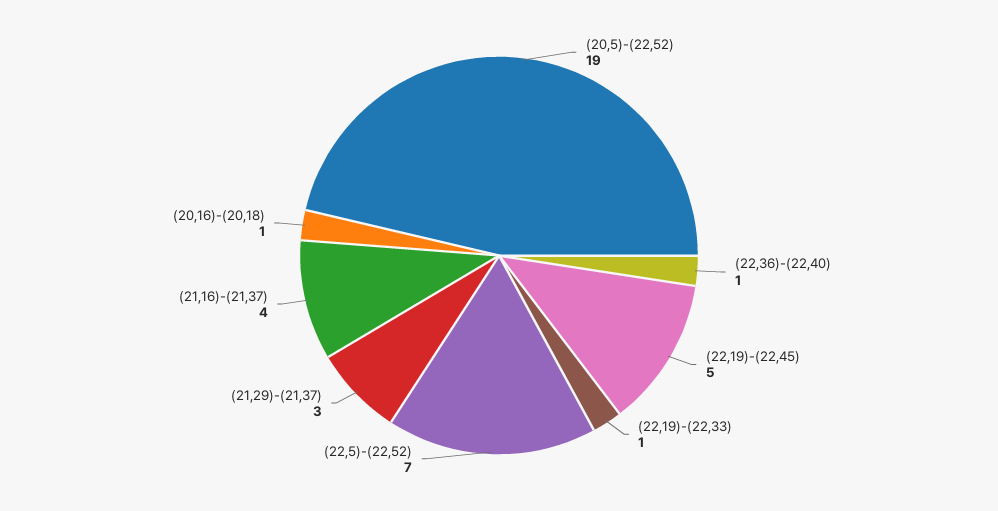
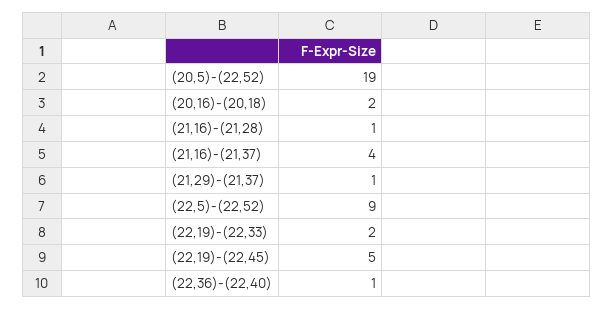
  {
    "(20,5)-(22,52)": 19,
    "(22,36)-(22,40)": 1,
    "(22,19)-(22,45)": 5,
-   "(22,19)-(22,33)": 1,
+   "(22,19)-(22,33)": 2,
-   "(22,5)-(22,52)": 7,
+   "(22,5)-(22,52)": 9,
-   "(21,29)-(21,37)": 3,
+   "(21,29)-(21,37)": 1,
    "(21,16)-(21,37)": 4,
-   "(20,16)-(20,18)": 1
+   "(20,16)-(20,18)": 2,
+   "(21,16)-(21,28)": 1
  }

